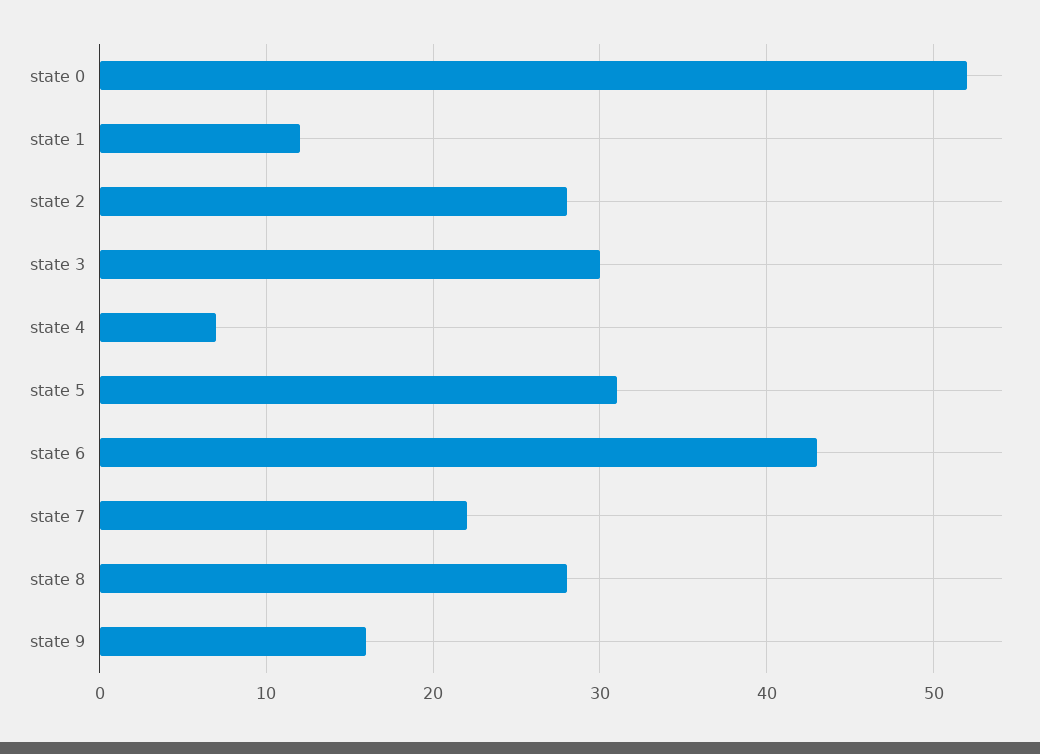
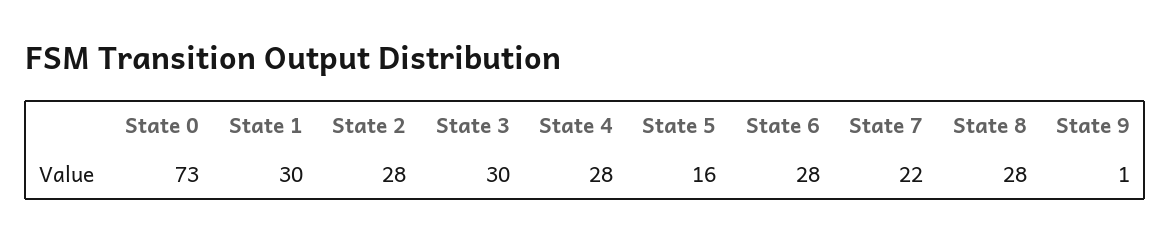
  {
-   "state 0": 52,
+   "state 0": 73,
-   "state 1": 12,
+   "state 1": 30,
    "state 2": 28,
    "state 3": 30,
-   "state 4": 7,
+   "state 4": 28,
-   "state 5": 31,
+   "state 5": 16,
-   "state 6": 43,
+   "state 6": 28,
    "state 7": 22,
    "state 8": 28,
-   "state 9": 16
+   "state 9": 1
  }

